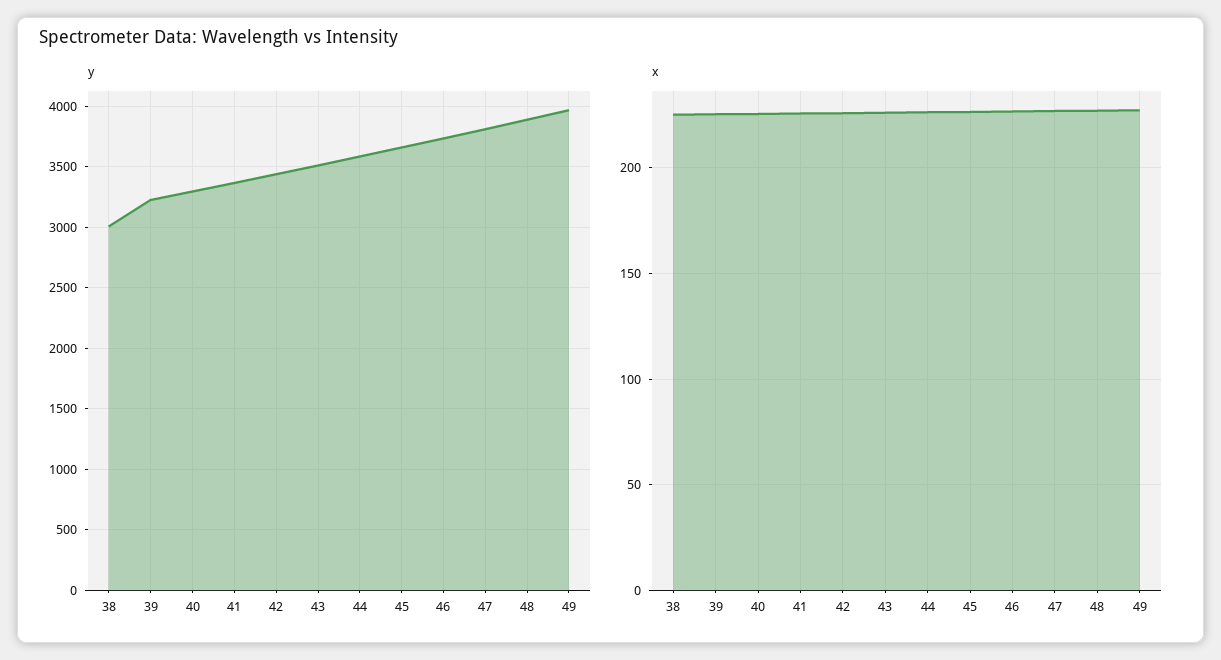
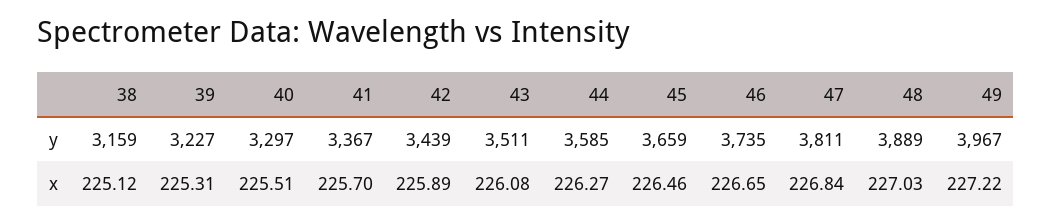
  {
    "y": {
-     "38": 3000,
+     "38": 3159,
      "39": 3227,
      "40": 3297,
      "41": 3367,
      "42": 3439,
      "43": 3511,
      "44": 3585,
      "45": 3659,
      "46": 3735,
      "47": 3811,
      "48": 3889,
      "49": 3967
    },
    "x": {
      "38": 225.12,
      "39": 225.31,
      "40": 225.51,
      "41": 225.7,
      "42": 225.89,
      "43": 226.08,
      "44": 226.27,
      "45": 226.46,
      "46": 226.65,
      "47": 226.84,
      "48": 227.03,
      "49": 227.22
    }
  }

